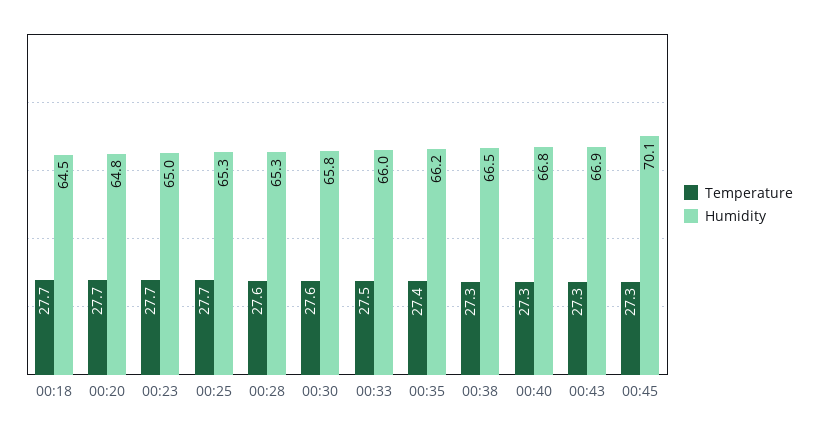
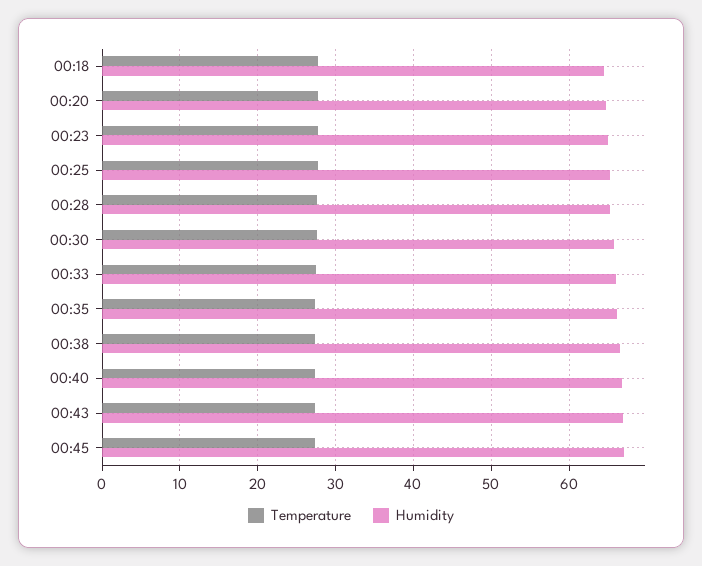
  {
    "Temperature": {
      "00:18": 27.7,
      "00:20": 27.7,
      "00:23": 27.7,
      "00:25": 27.7,
      "00:28": 27.6,
      "00:30": 27.6,
      "00:33": 27.5,
      "00:35": 27.4,
      "00:38": 27.3,
      "00:40": 27.3,
      "00:43": 27.3,
      "00:45": 27.3
    },
    "Humidity": {
      "00:18": 64.5,
      "00:20": 64.8,
      "00:23": 65,
      "00:25": 65.3,
      "00:28": 65.3,
      "00:30": 65.8,
      "00:33": 66,
      "00:35": 66.2,
      "00:38": 66.5,
      "00:40": 66.8,
      "00:43": 66.9,
-     "00:45": 70.1
+     "00:45": 67
    }
  }

